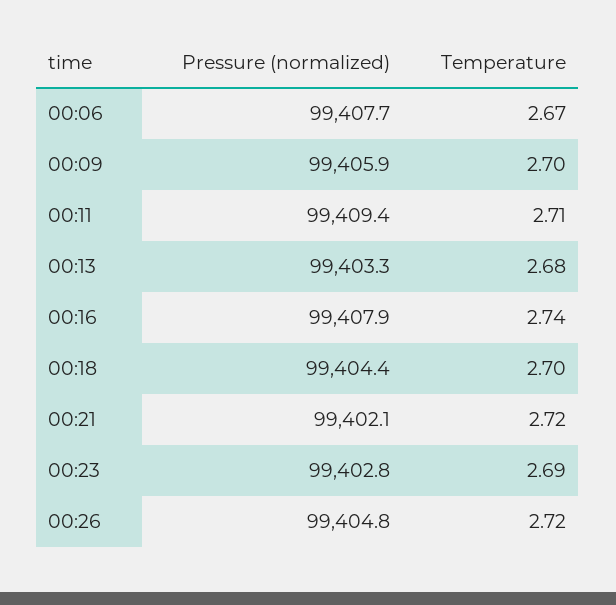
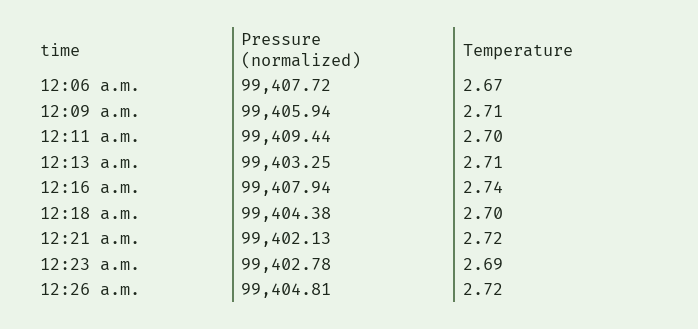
  {
    "Pressure (normalized)": {
      "00:06": 99407.72,
      "00:09": 99405.94,
      "00:11": 99409.44,
      "00:13": 99403.25,
      "00:16": 99407.94,
      "00:18": 99404.38,
      "00:21": 99402.13,
      "00:23": 99402.78,
      "00:26": 99404.81
    },
    "Temperature": {
      "00:06": 2.67,
-     "00:09": 2.7,
+     "00:09": 2.71,
-     "00:11": 2.71,
+     "00:11": 2.7,
-     "00:13": 2.68,
+     "00:13": 2.71,
      "00:16": 2.74,
      "00:18": 2.7,
      "00:21": 2.72,
      "00:23": 2.69,
      "00:26": 2.72
    }
  }

